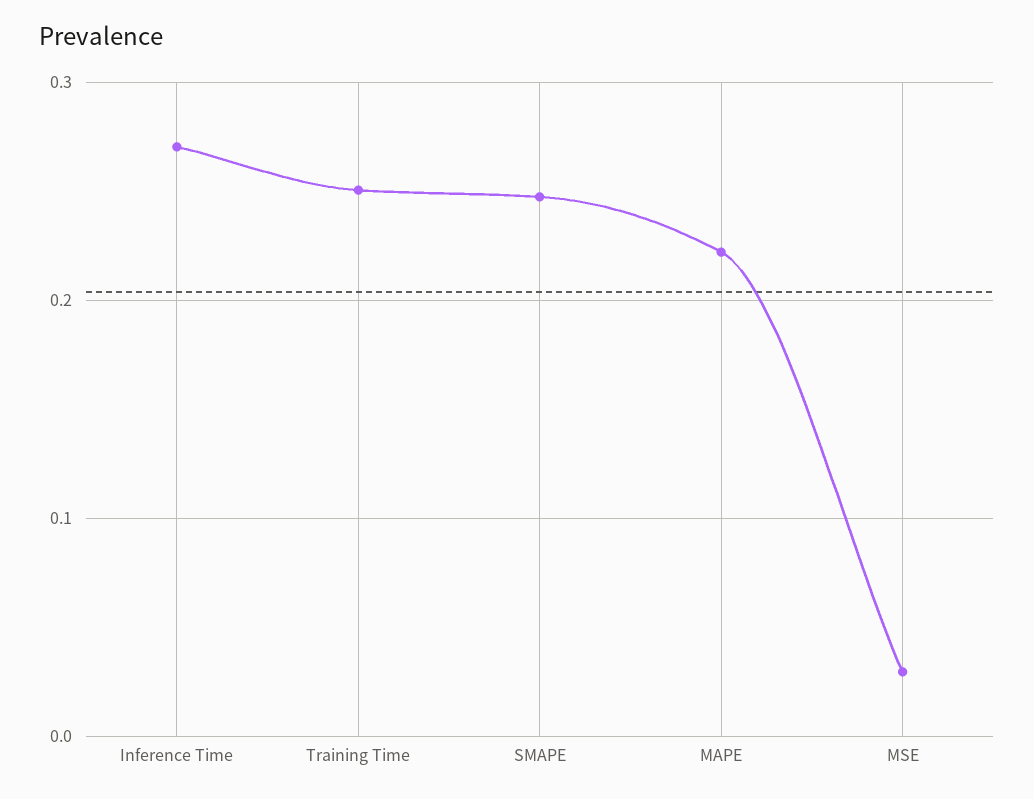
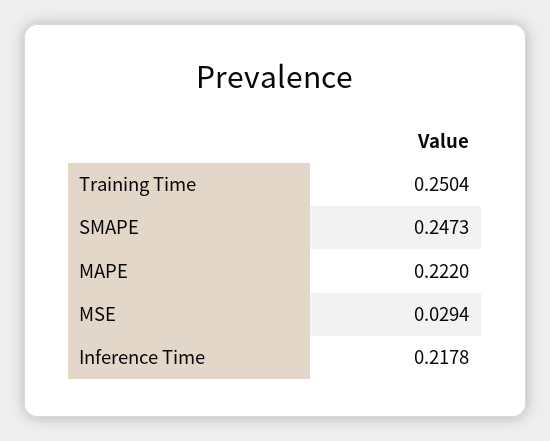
  {
-   "Inference Time": 0.27,
+   "Inference Time": 0.2178,
    "Training Time": 0.2504,
    "SMAPE": 0.2473,
    "MAPE": 0.222,
    "MSE": 0.0294
  }

